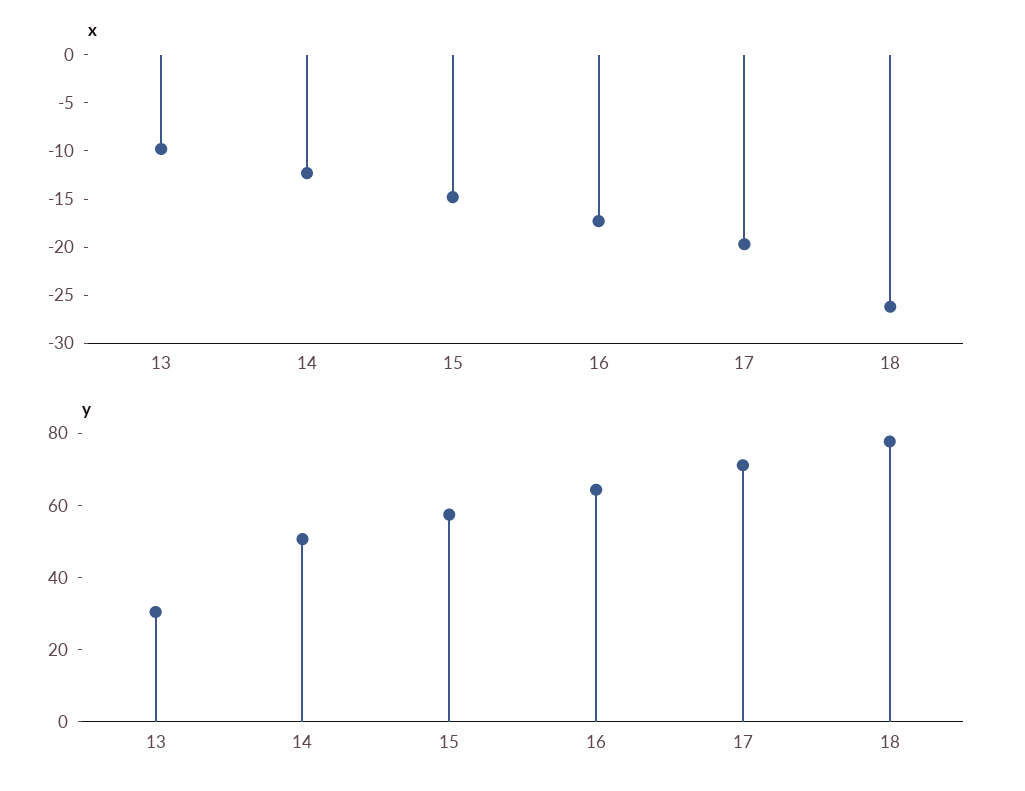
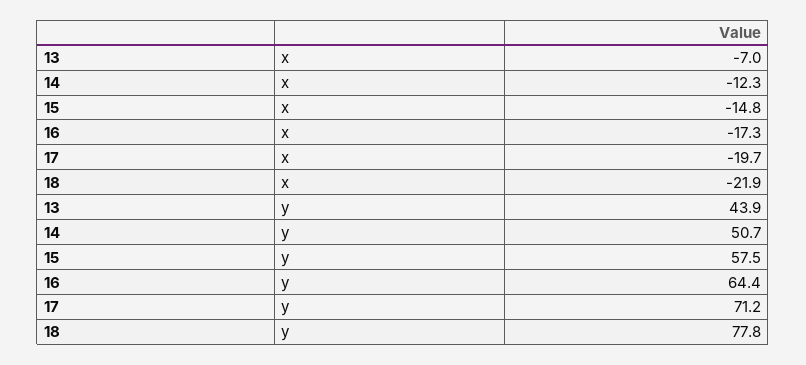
  {
    "x": {
-     "13": -10,
+     "13": -7,
      "14": -12.3,
      "15": -14.8,
      "16": -17.3,
      "17": -19.7,
-     "18": -26
+     "18": -21.9
    },
    "y": {
-     "13": 30,
+     "13": 43.9,
      "14": 50.7,
      "15": 57.5,
      "16": 64.4,
      "17": 71.2,
      "18": 77.8
    }
  }

